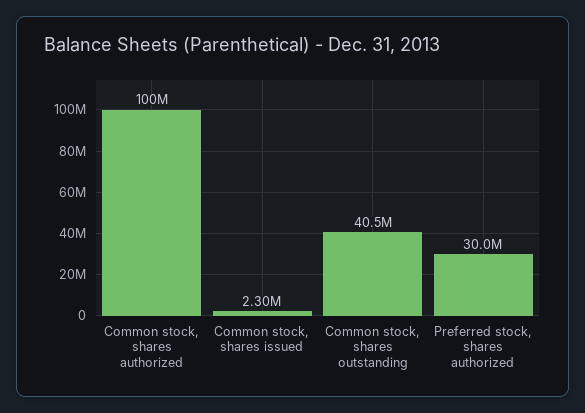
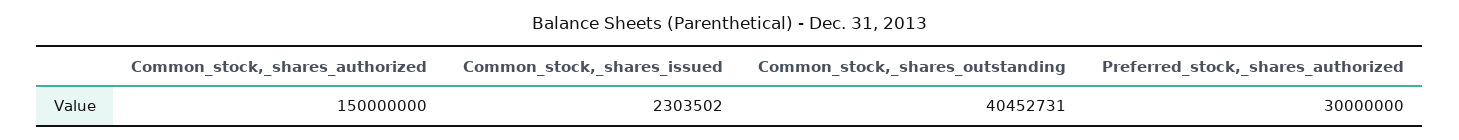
  {
-   "Common stock, shares authorized": 100000000,
+   "Common stock, shares authorized": 150000000,
    "Common stock, shares issued": 2303502,
    "Common stock, shares outstanding": 40452731,
    "Preferred stock, shares authorized": 30000000
  }

